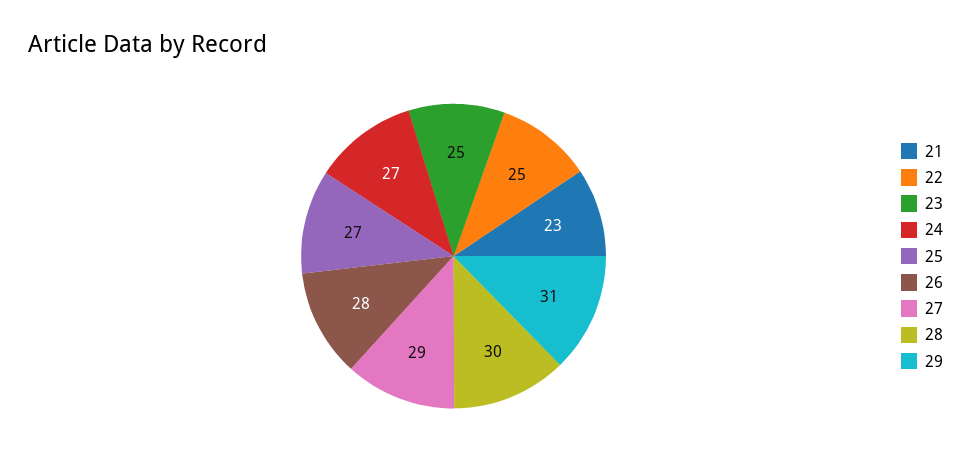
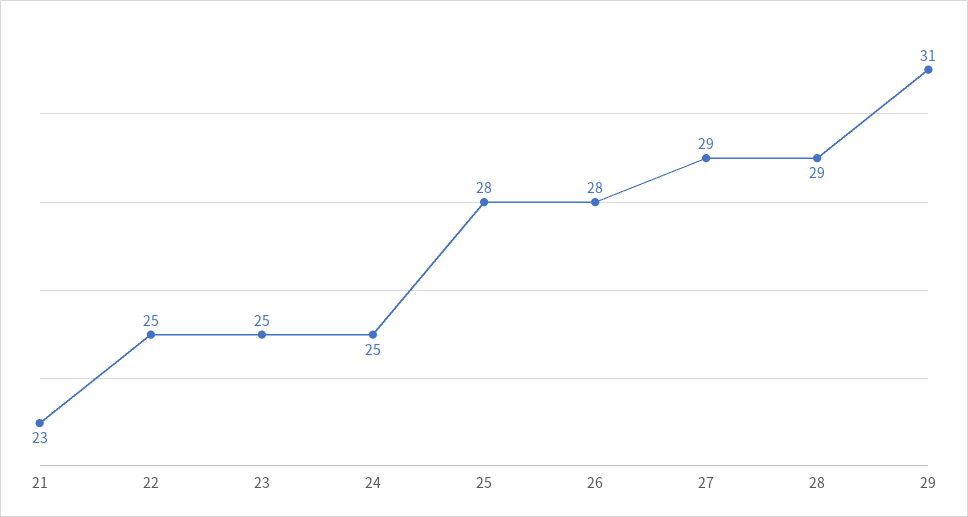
  {
    "21": 23,
    "22": 25,
    "23": 25,
-   "24": 27,
+   "24": 25,
-   "25": 27,
+   "25": 28,
    "26": 28,
    "27": 29,
-   "28": 30,
+   "28": 29,
    "29": 31
  }

